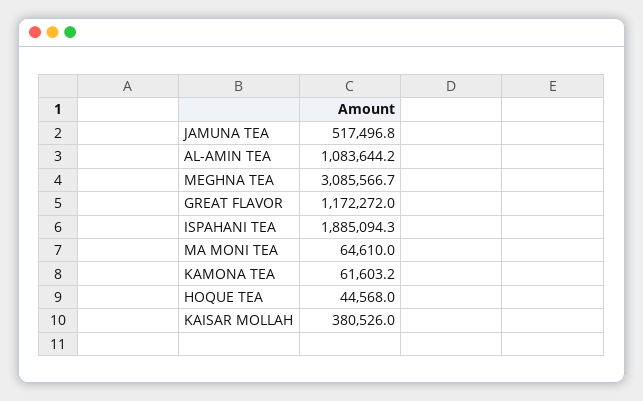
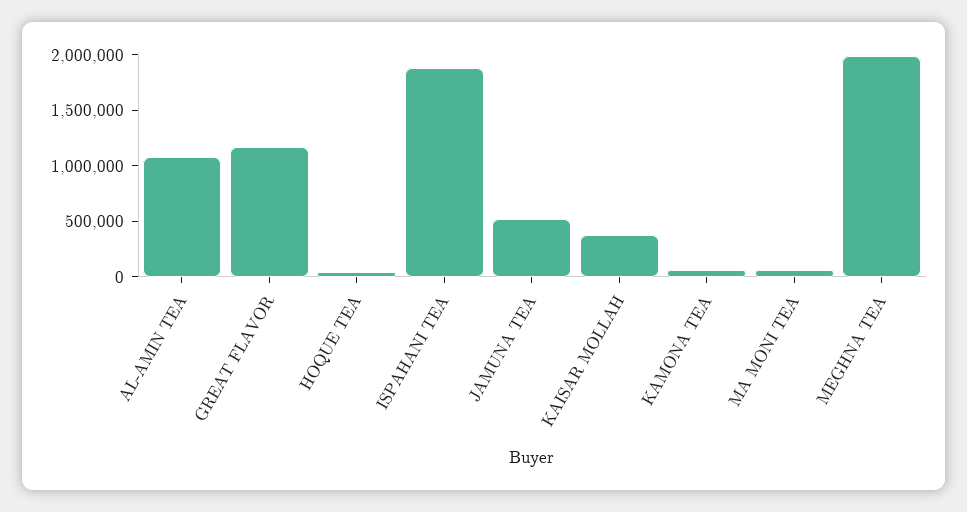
  {
    "JAMUNA TEA": 517496.8,
    "AL-AMIN TEA": 1083644.2,
-   "MEGHNA TEA": 3085566.7,
+   "MEGHNA TEA": 2000000,
    "GREAT FLAVOR": 1172272,
    "ISPAHANI TEA": 1885094.3,
    "MA MONI TEA": 64610,
    "KAMONA TEA": 61603.2,
    "HOQUE TEA": 44568,
    "KAISAR MOLLAH": 380526
  }

